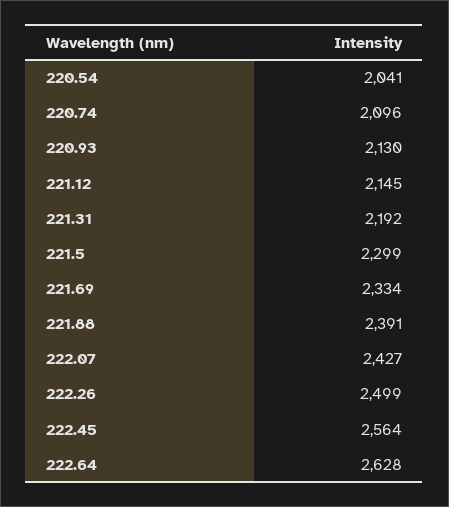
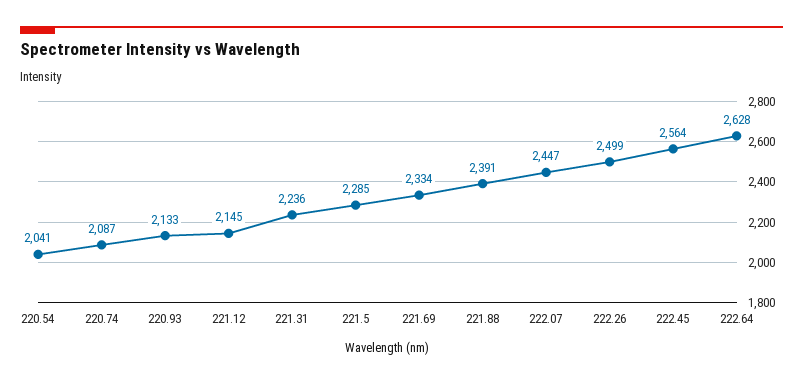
  {
    "220.54": 2041,
-   "220.74": 2096,
+   "220.74": 2087,
-   "220.93": 2130,
+   "220.93": 2133,
    "221.12": 2145,
-   "221.31": 2192,
+   "221.31": 2236,
-   "221.5": 2299,
+   "221.5": 2285,
    "221.69": 2334,
    "221.88": 2391,
-   "222.07": 2427,
+   "222.07": 2447,
    "222.26": 2499,
    "222.45": 2564,
    "222.64": 2628
  }

